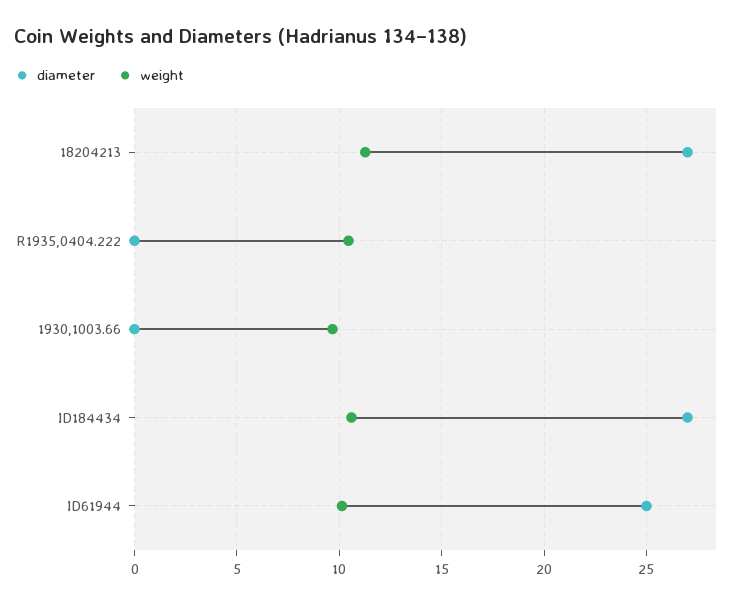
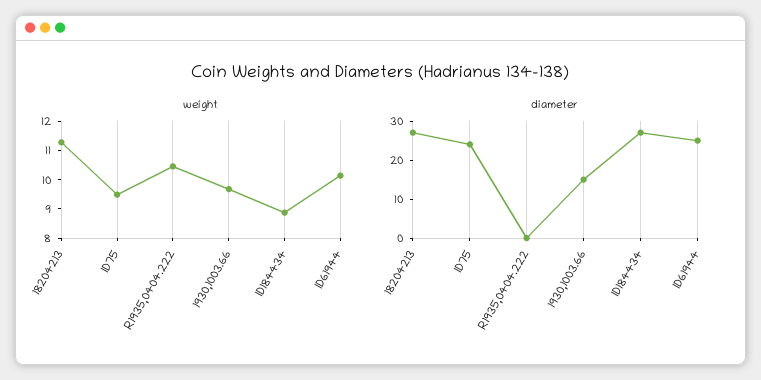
  {
    "diameter": {
      "18204213": 27,
      "R1935,0404.222": 0,
-     "1930,1003.66": 0,
+     "1930,1003.66": 15,
      "ID184434": 27,
-     "ID61944": 25
+     "ID61944": 25,
+     "ID75": 25
    },
    "weight": {
      "18204213": 11.5,
      "R1935,0404.222": 10.5,
      "1930,1003.66": 9.5,
-     "ID184434": 10.5,
+     "ID184434": 9,
-     "ID61944": 10
+     "ID61944": 10,
+     "ID75": 9.5
    }
  }

